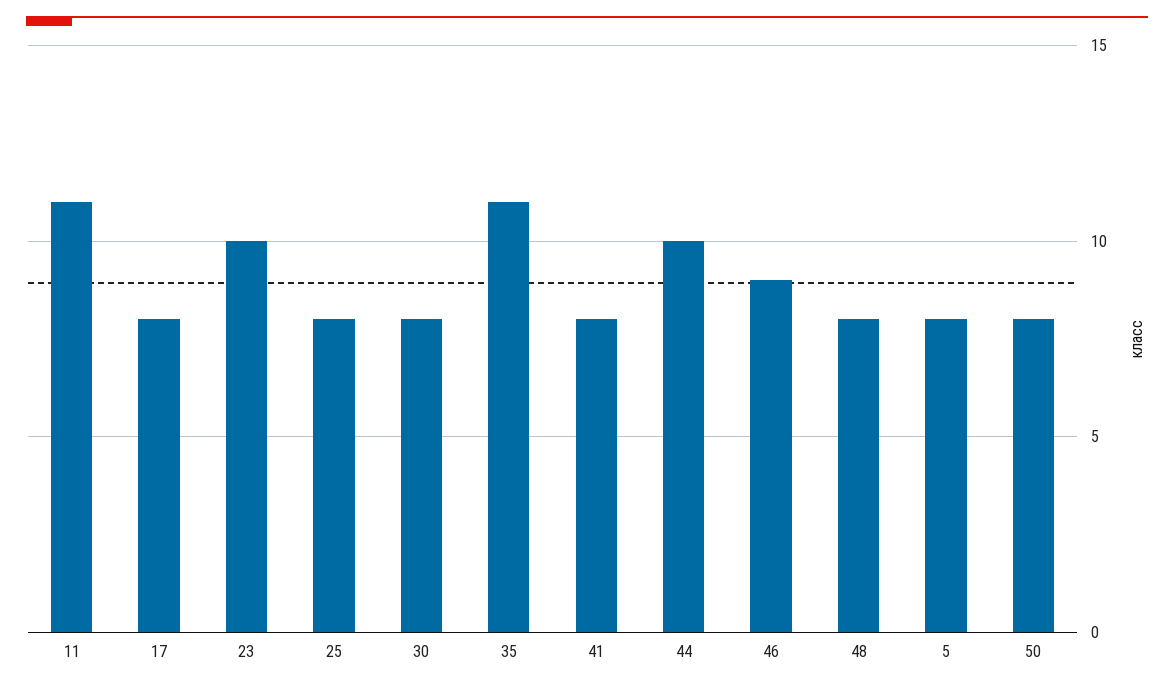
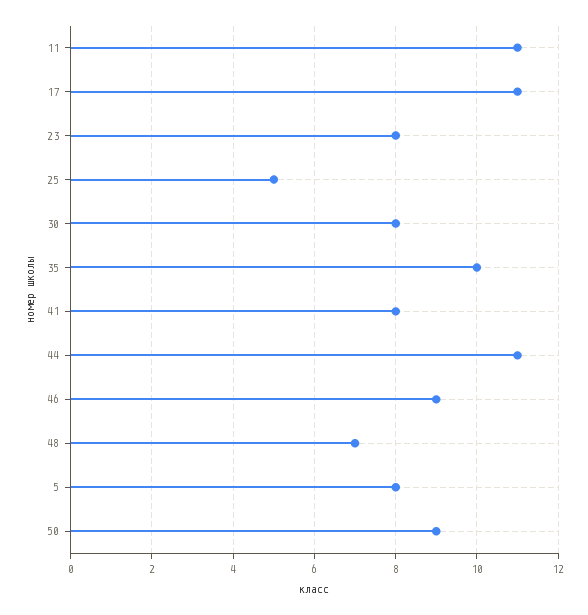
  {
    "11": 11,
-   "17": 8,
+   "17": 11,
-   "23": 10,
+   "23": 8,
-   "25": 8,
+   "25": 5,
    "30": 8,
-   "35": 11,
+   "35": 10,
    "41": 8,
-   "44": 10,
+   "44": 11,
    "46": 9,
-   "48": 8,
+   "48": 7,
    "5": 8,
-   "50": 8
+   "50": 9
  }

